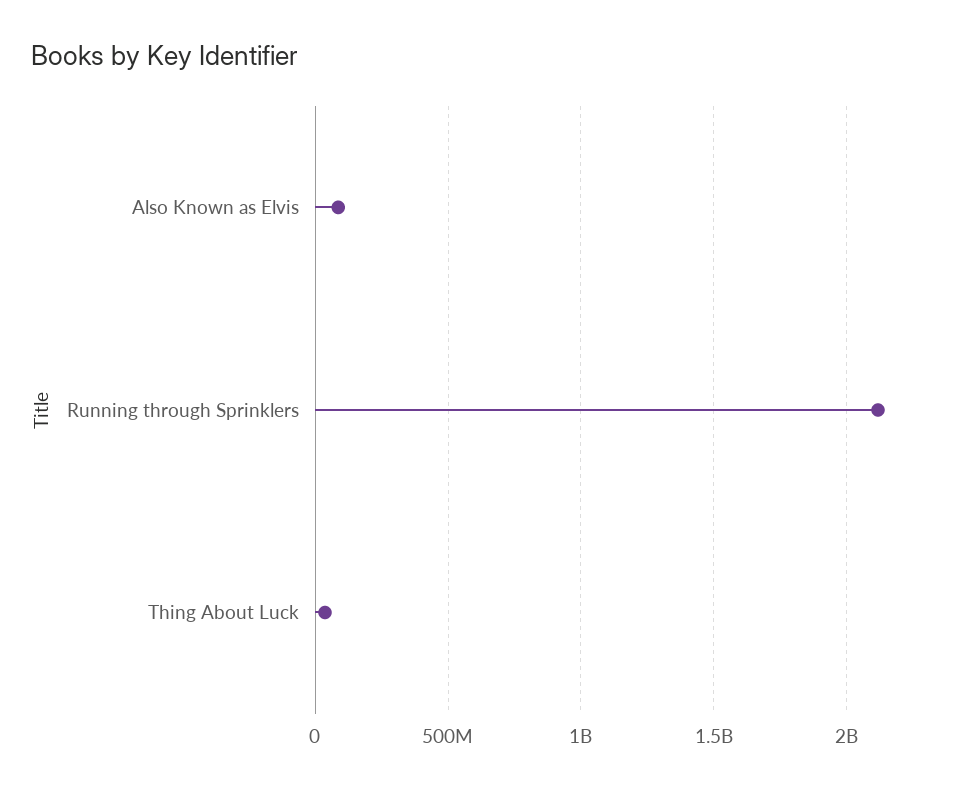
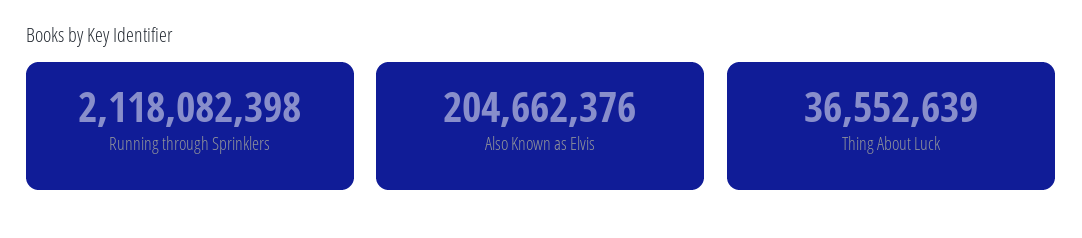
  {
-   "Also Known as Elvis": 100000000,
+   "Also Known as Elvis": 204662376,
    "Running through Sprinklers": 2118082398,
    "Thing About Luck": 36552639
  }

